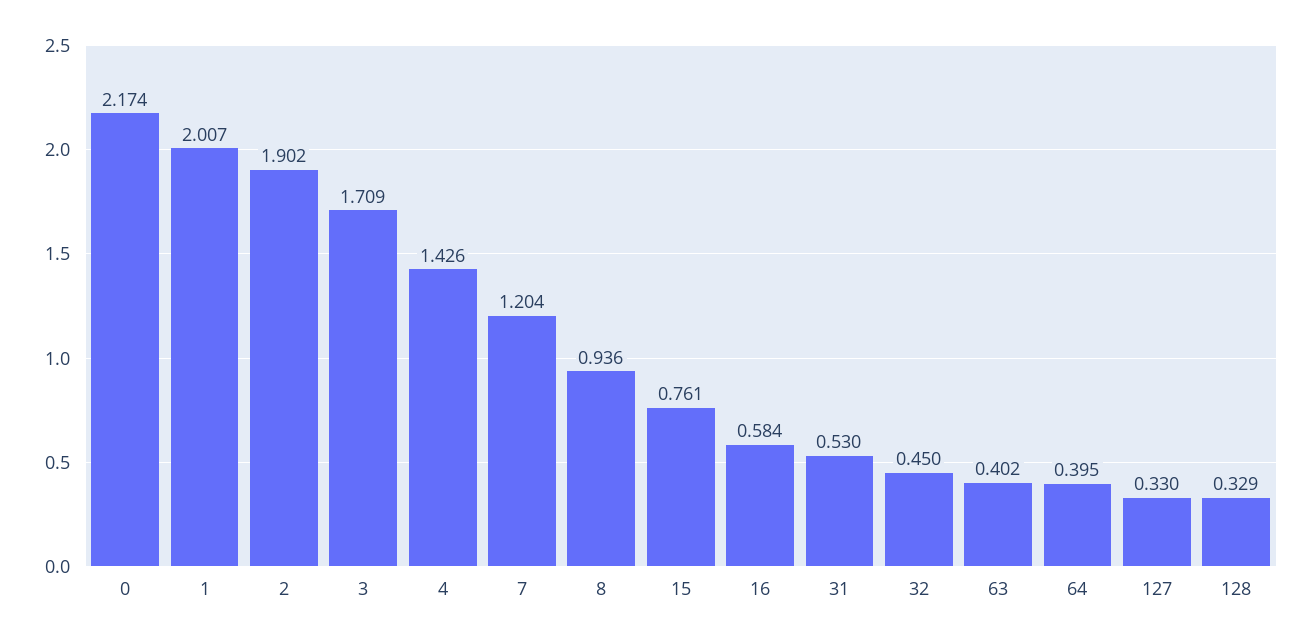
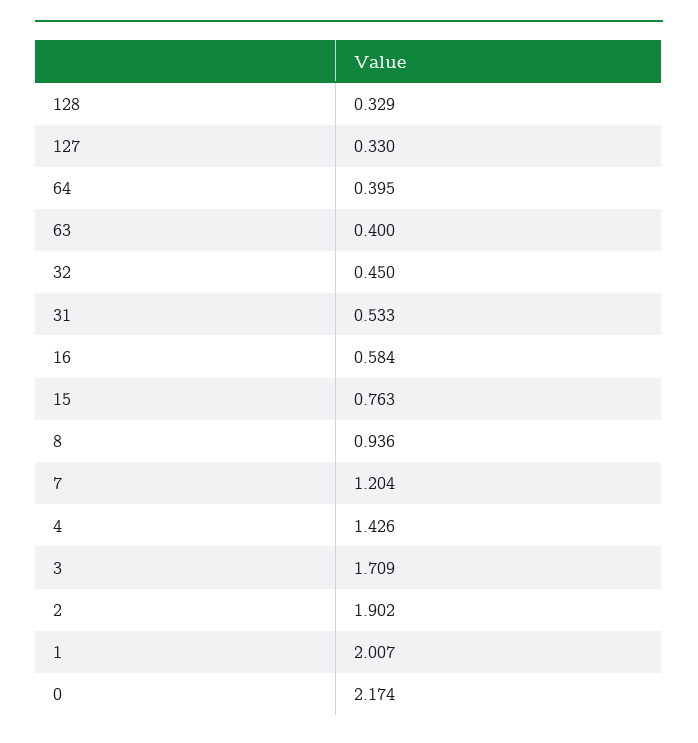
  {
    "0": 2.174,
    "1": 2.007,
    "2": 1.902,
    "3": 1.709,
    "4": 1.426,
    "7": 1.204,
    "8": 0.936,
-   "15": 0.761,
+   "15": 0.763,
    "16": 0.584,
-   "31": 0.53,
+   "31": 0.533,
    "32": 0.45,
-   "63": 0.402,
+   "63": 0.4,
    "64": 0.395,
    "127": 0.33,
    "128": 0.329
  }

